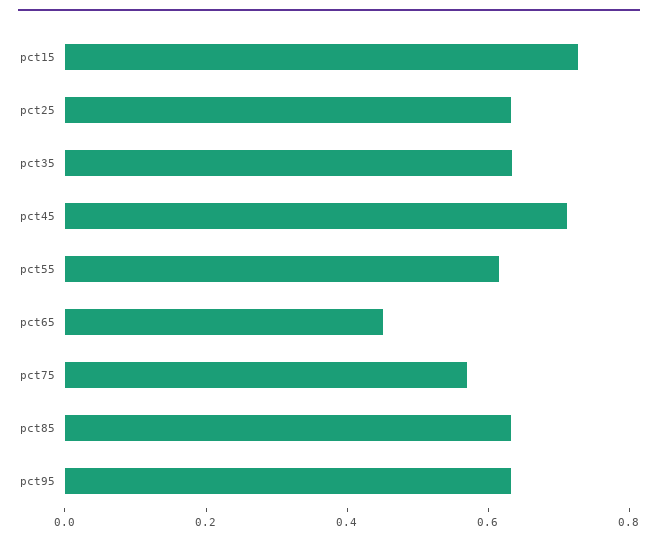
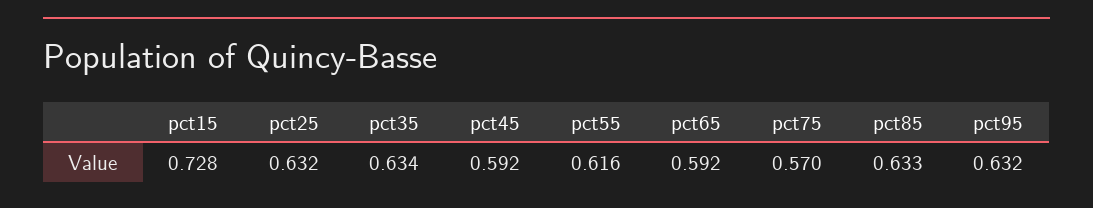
  {
    "pct15": 0.728,
    "pct25": 0.632,
    "pct35": 0.634,
-   "pct45": 0.7,
+   "pct45": 0.592,
    "pct55": 0.616,
-   "pct65": 0.45,
+   "pct65": 0.592,
    "pct75": 0.57,
    "pct85": 0.633,
    "pct95": 0.632
  }

